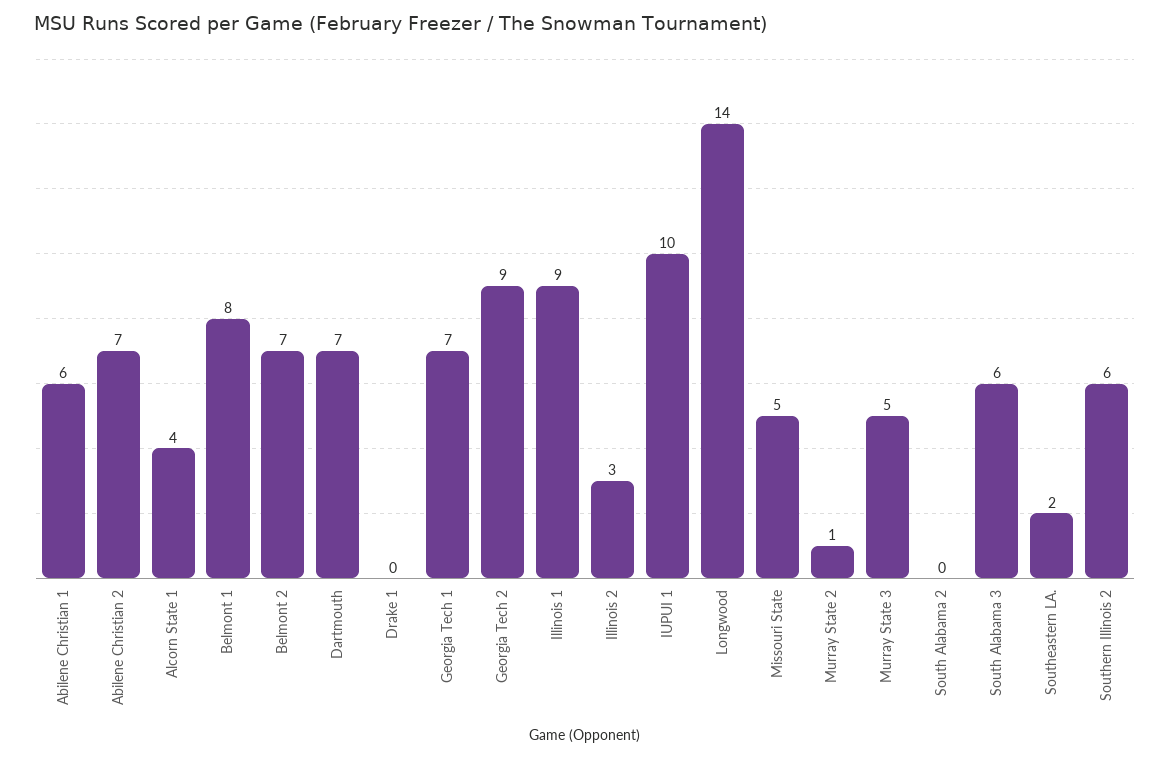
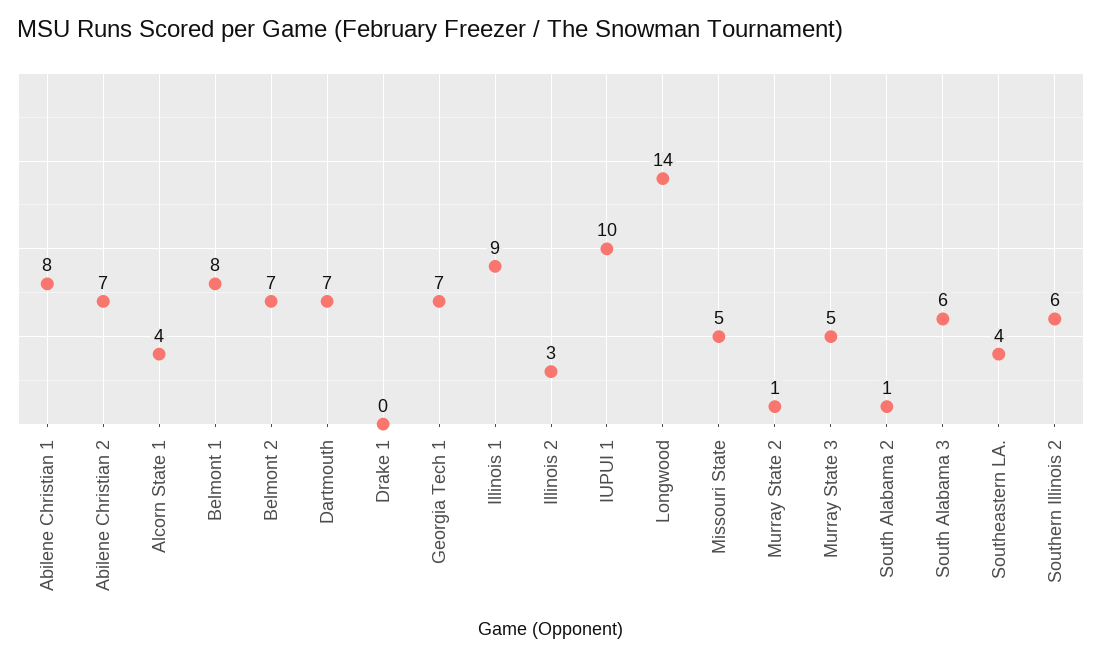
  {
-   "Abilene Christian 1": 6,
+   "Abilene Christian 1": 8,
    "Abilene Christian 2": 7,
    "Alcorn State 1": 4,
    "Belmont 1": 8,
    "Belmont 2": 7,
    "Dartmouth": 7,
    "Drake 1": 0,
    "Georgia Tech 1": 7,
-   "Georgia Tech 2": 9,
    "Illinois 1": 9,
    "Illinois 2": 3,
    "IUPUI 1": 10,
    "Longwood": 14,
    "Missouri State": 5,
    "Murray State 2": 1,
    "Murray State 3": 5,
-   "South Alabama 2": 0,
+   "South Alabama 2": 1,
    "South Alabama 3": 6,
-   "Southeastern LA.": 2,
+   "Southeastern LA.": 4,
    "Southern Illinois 2": 6
  }

